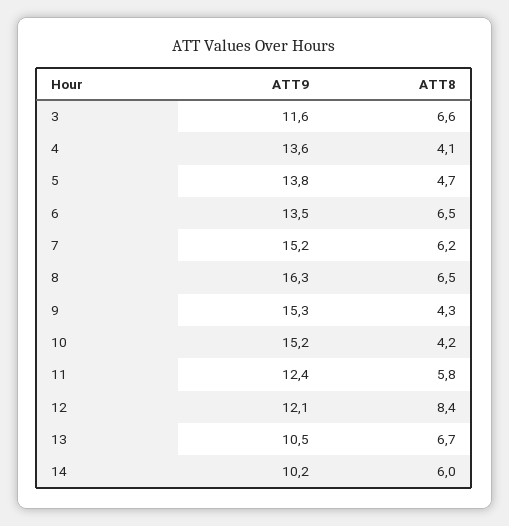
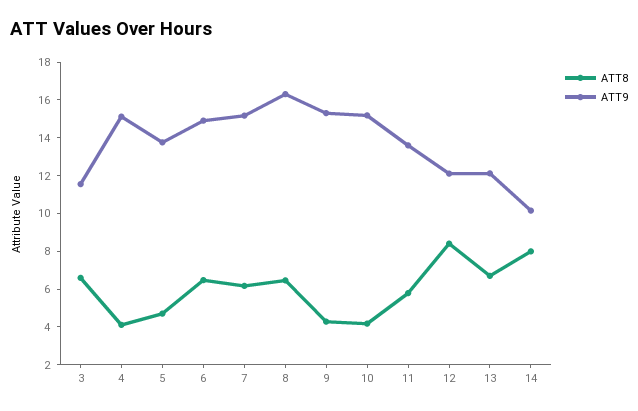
  {
    "ATT9": {
      "3": 11.6,
-     "4": 13.6,
+     "4": 15,
      "5": 13.8,
-     "6": 13.5,
+     "6": 15,
      "7": 15.2,
      "8": 16.3,
      "9": 15.3,
      "10": 15.2,
-     "11": 12.4,
+     "11": 13.5,
      "12": 12.1,
-     "13": 10.5,
+     "13": 12,
      "14": 10.2
    },
    "ATT8": {
      "3": 6.6,
      "4": 4.1,
      "5": 4.7,
      "6": 6.5,
      "7": 6.2,
      "8": 6.5,
      "9": 4.3,
      "10": 4.2,
      "11": 5.8,
      "12": 8.4,
      "13": 6.7,
-     "14": 6
+     "14": 8
    }
  }

